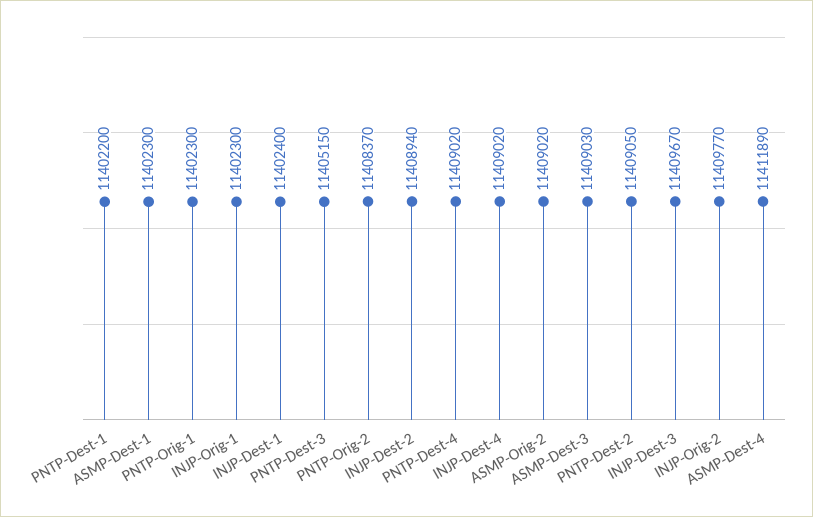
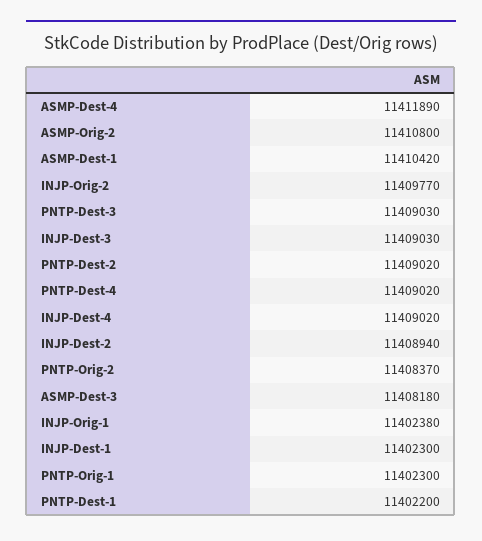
  {
    "PNTP-Dest-1": 11402200,
-   "ASMP-Dest-1": 11402300,
+   "ASMP-Dest-1": 11410420,
    "PNTP-Orig-1": 11402300,
-   "INJP-Orig-1": 11402300,
+   "INJP-Orig-1": 11402380,
-   "INJP-Dest-1": 11402400,
+   "INJP-Dest-1": 11402300,
-   "PNTP-Dest-3": 11405150,
+   "PNTP-Dest-3": 11409030,
    "PNTP-Orig-2": 11408370,
    "INJP-Dest-2": 11408940,
    "PNTP-Dest-4": 11409020,
    "INJP-Dest-4": 11409020,
-   "ASMP-Orig-2": 11409020,
+   "ASMP-Orig-2": 11410800,
-   "ASMP-Dest-3": 11409030,
+   "ASMP-Dest-3": 11408180,
-   "PNTP-Dest-2": 11409050,
+   "PNTP-Dest-2": 11409020,
-   "INJP-Dest-3": 11409670,
+   "INJP-Dest-3": 11409030,
    "INJP-Orig-2": 11409770,
    "ASMP-Dest-4": 11411890
  }

